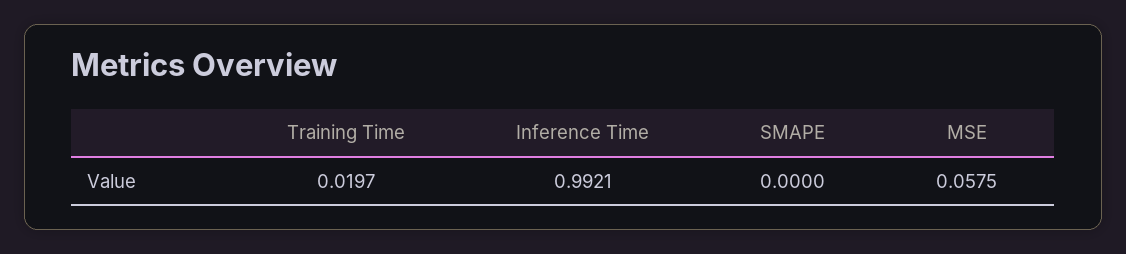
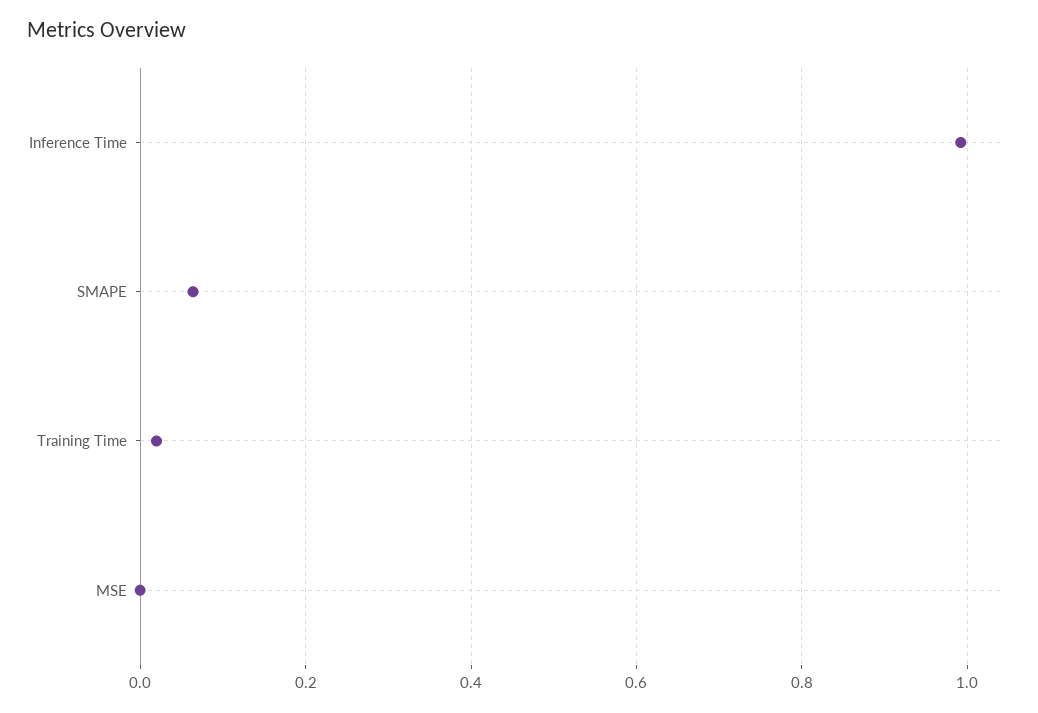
  {
    "Training Time": 0.0197,
    "Inference Time": 0.9921,
-   "SMAPE": 0,
+   "SMAPE": 0.06,
-   "MSE": 0.0575
+   "MSE": 0
  }

